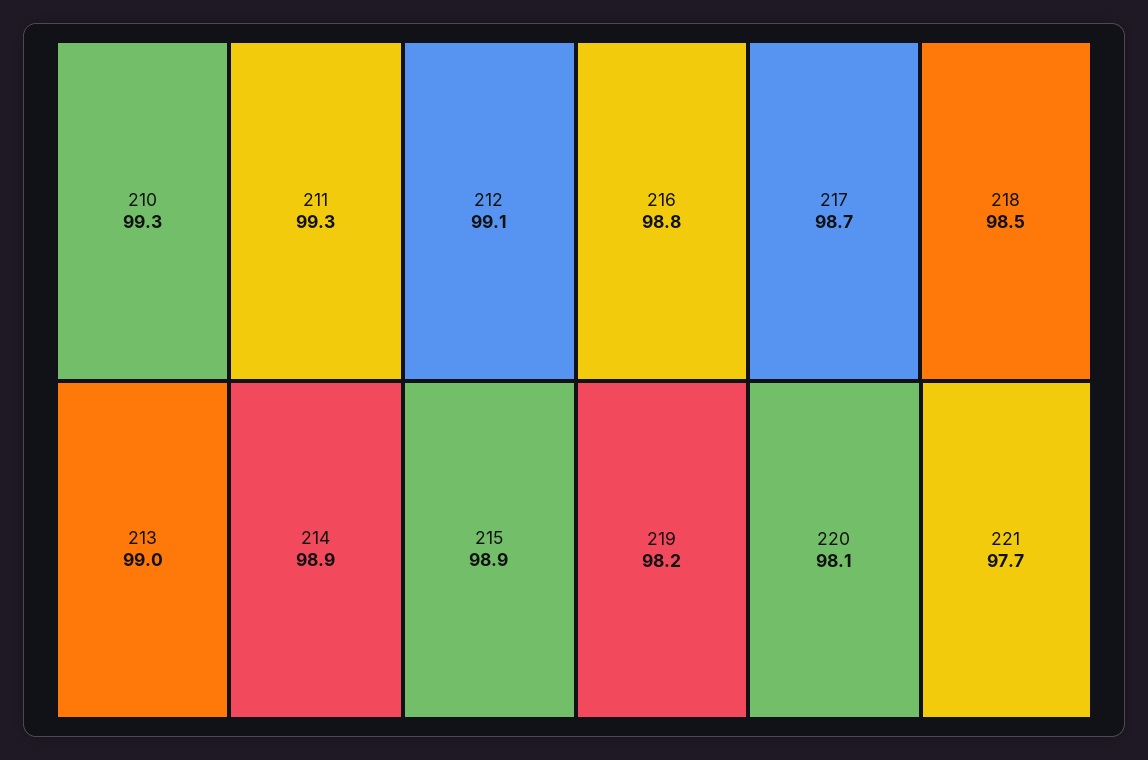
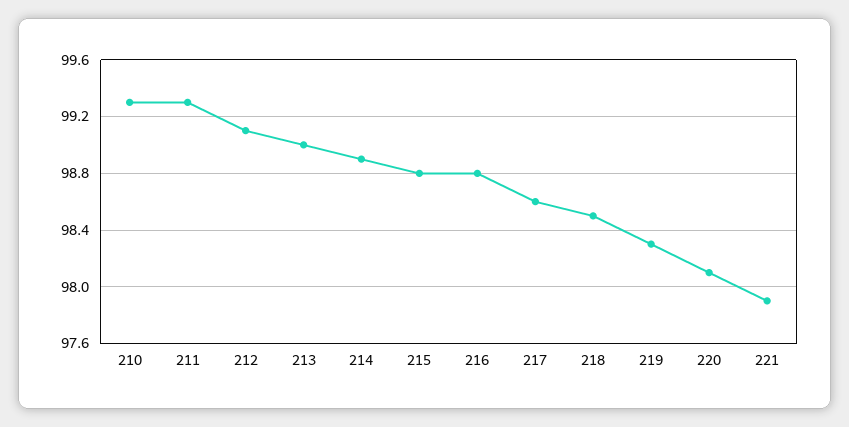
  {
    "210": 99.3,
    "211": 99.3,
    "212": 99.1,
    "213": 99,
    "214": 98.9,
-   "215": 98.9,
+   "215": 98.8,
    "216": 98.8,
-   "217": 98.7,
+   "217": 98.6,
    "218": 98.5,
-   "219": 98.2,
+   "219": 98.3,
    "220": 98.1,
-   "221": 97.7
+   "221": 97.9
  }

